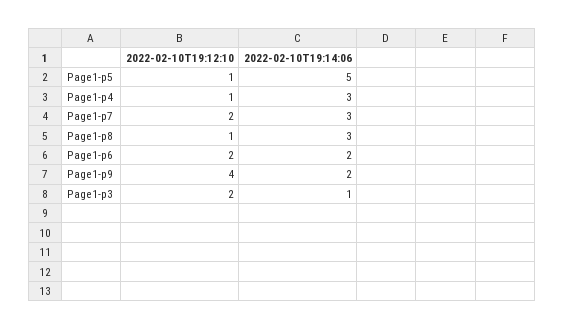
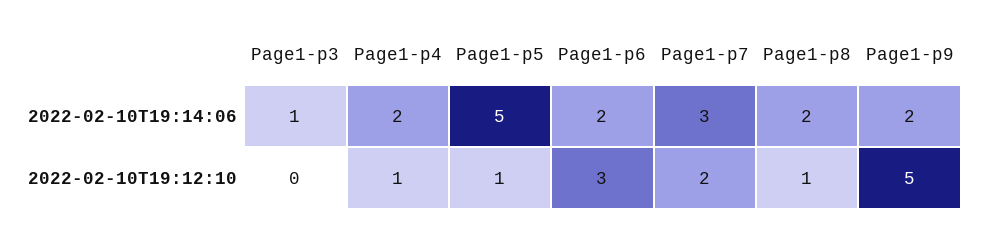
  {
    "2022-02-10T19:12:10": {
      "Page1-p5": 1,
      "Page1-p4": 1,
      "Page1-p7": 2,
      "Page1-p8": 1,
-     "Page1-p6": 2,
+     "Page1-p6": 3,
-     "Page1-p9": 4,
+     "Page1-p9": 5,
-     "Page1-p3": 2
+     "Page1-p3": 0
    },
    "2022-02-10T19:14:06": {
      "Page1-p5": 5,
-     "Page1-p4": 3,
+     "Page1-p4": 2,
      "Page1-p7": 3,
-     "Page1-p8": 3,
+     "Page1-p8": 2,
      "Page1-p6": 2,
      "Page1-p9": 2,
      "Page1-p3": 1
    }
  }

